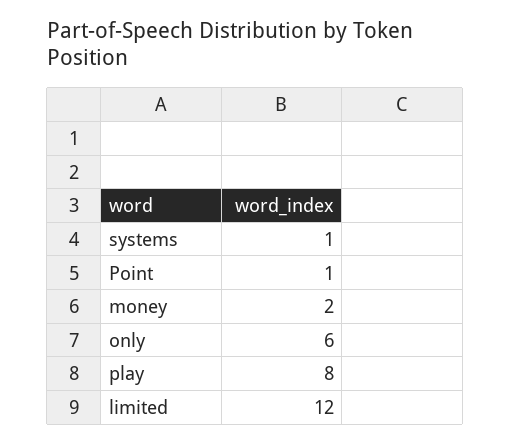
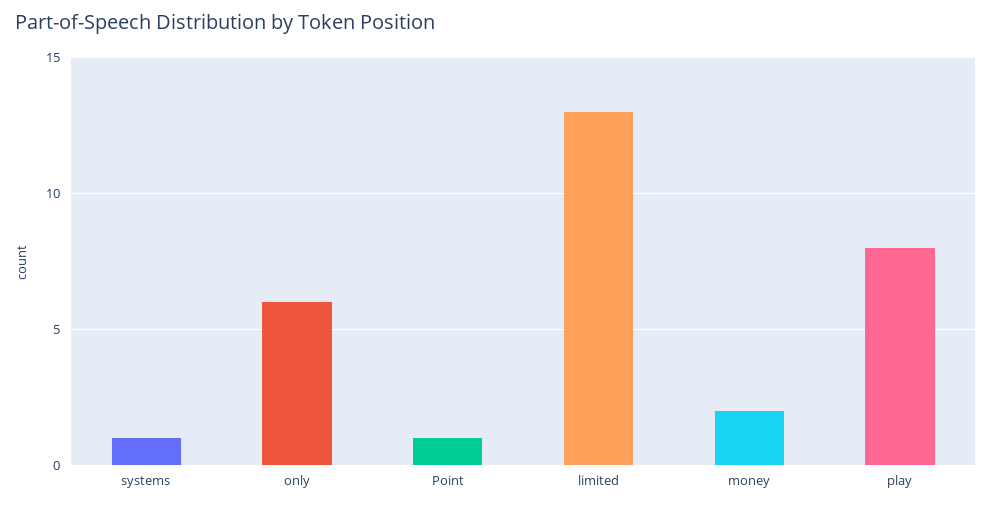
  {
    "systems": 1,
    "Point": 1,
    "money": 2,
    "only": 6,
    "play": 8,
-   "limited": 12
+   "limited": 13
  }

